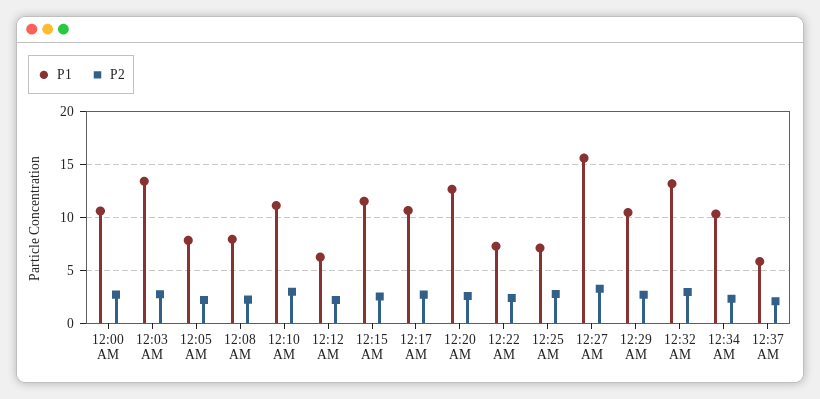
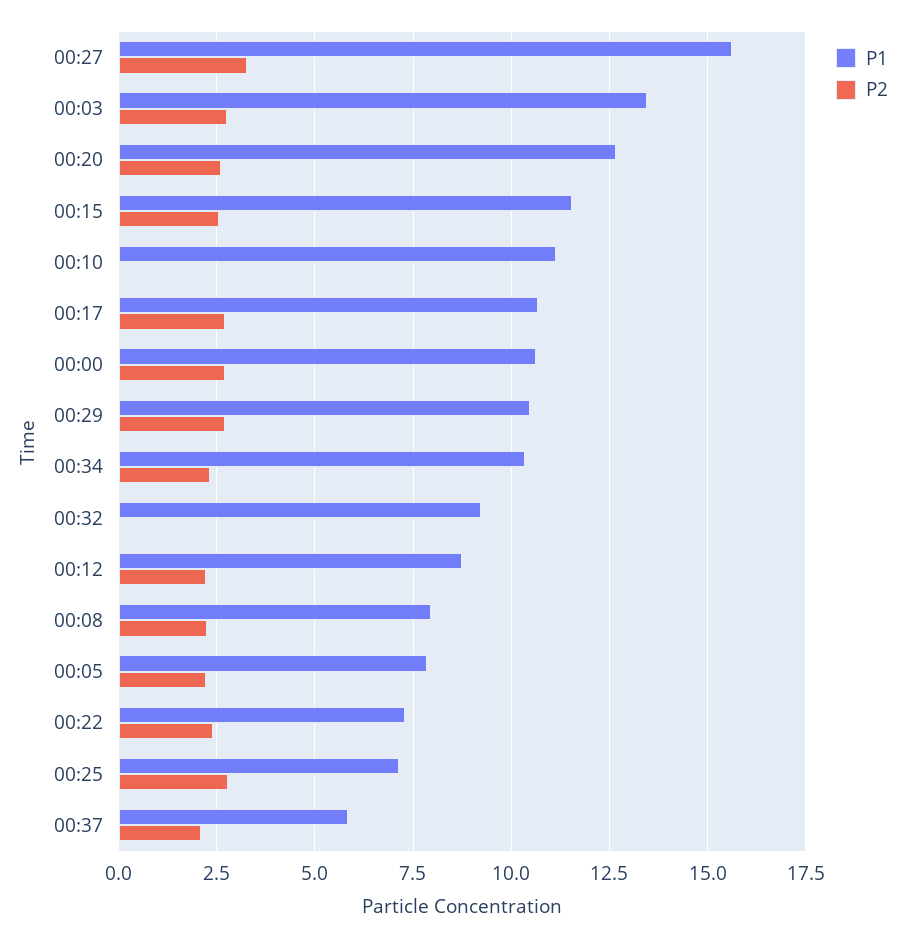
  {
    "P1": {
      "12:00 AM": 10.75,
      "12:03 AM": 13.5,
      "12:05 AM": 7.75,
      "12:08 AM": 8,
      "12:10 AM": 11.25,
-     "12:12 AM": 6,
+     "12:12 AM": 8.75,
      "12:15 AM": 11.5,
      "12:17 AM": 10.75,
      "12:20 AM": 12.75,
      "12:22 AM": 7.25,
      "12:25 AM": 7.25,
      "12:27 AM": 15.75,
      "12:29 AM": 10.5,
-     "12:32 AM": 13,
+     "12:32 AM": 9.25,
      "12:34 AM": 10.25,
      "12:37 AM": 5.75
    },
    "P2": {
      "12:00 AM": 2.75,
      "12:03 AM": 2.75,
      "12:05 AM": 2.25,
      "12:08 AM": 2.25,
-     "12:10 AM": 3,
+     "12:10 AM": 0,
      "12:12 AM": 2.25,
      "12:15 AM": 2.5,
      "12:17 AM": 2.75,
      "12:20 AM": 2.5,
      "12:22 AM": 2.5,
      "12:25 AM": 2.75,
      "12:27 AM": 3.25,
      "12:29 AM": 2.75,
-     "12:32 AM": 3,
+     "12:32 AM": 0,
      "12:34 AM": 2.25,
      "12:37 AM": 2
    }
  }

